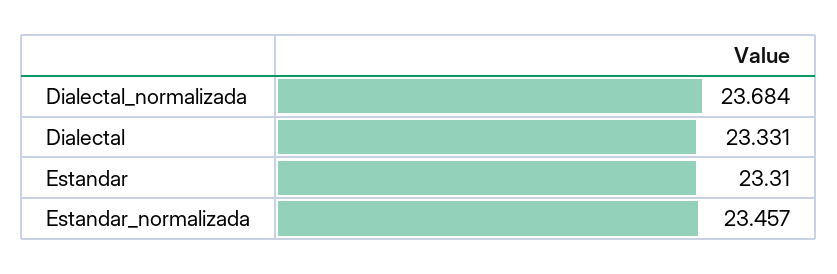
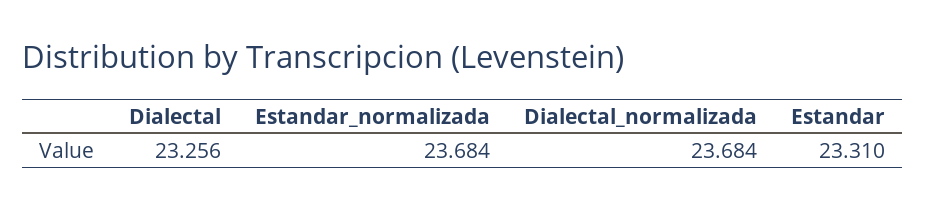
  {
    "Dialectal_normalizada": 23.684,
-   "Dialectal": 23.331,
+   "Dialectal": 23.256,
    "Estandar": 23.31,
-   "Estandar_normalizada": 23.457
+   "Estandar_normalizada": 23.684
  }

